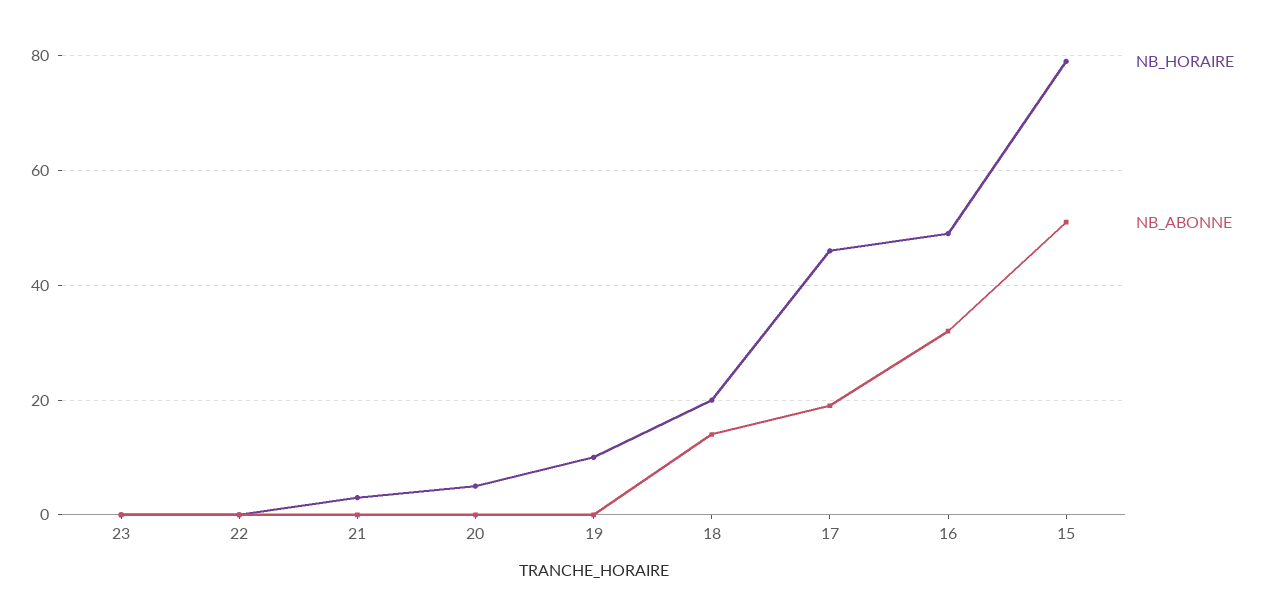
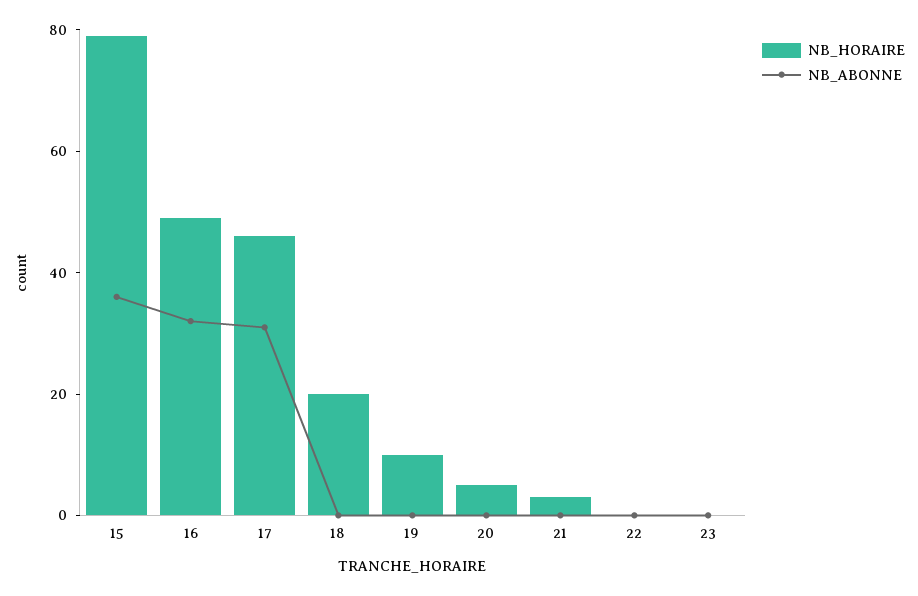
  {
    "NB_HORAIRE": {
      "23": 0,
      "22": 0,
      "21": 5,
      "20": 5,
      "19": 10,
      "18": 20,
      "17": 45,
      "16": 50,
      "15": 80
    },
    "NB_ABONNE": {
      "23": 0,
      "22": 0,
      "21": 0,
      "20": 0,
      "19": 0,
-     "18": 15,
+     "18": 0,
-     "17": 20,
+     "17": 30,
      "16": 30,
-     "15": 50
+     "15": 35
    }
  }

